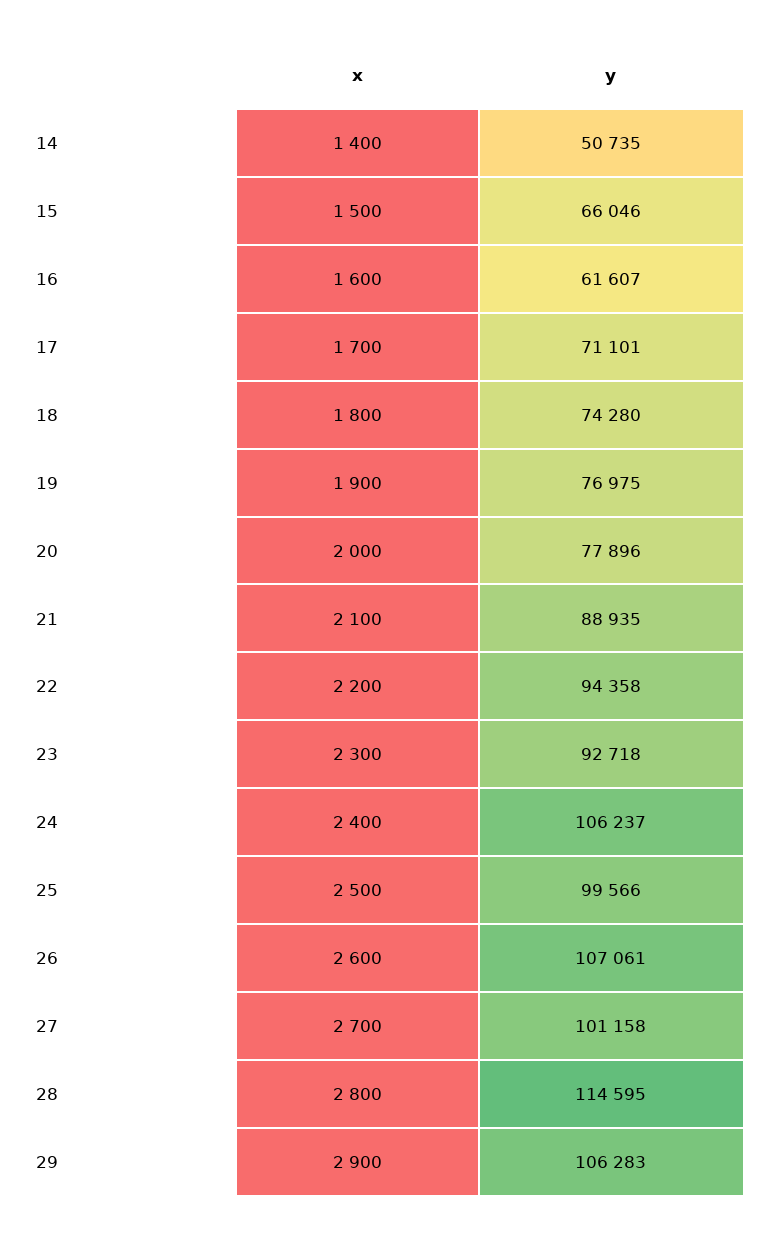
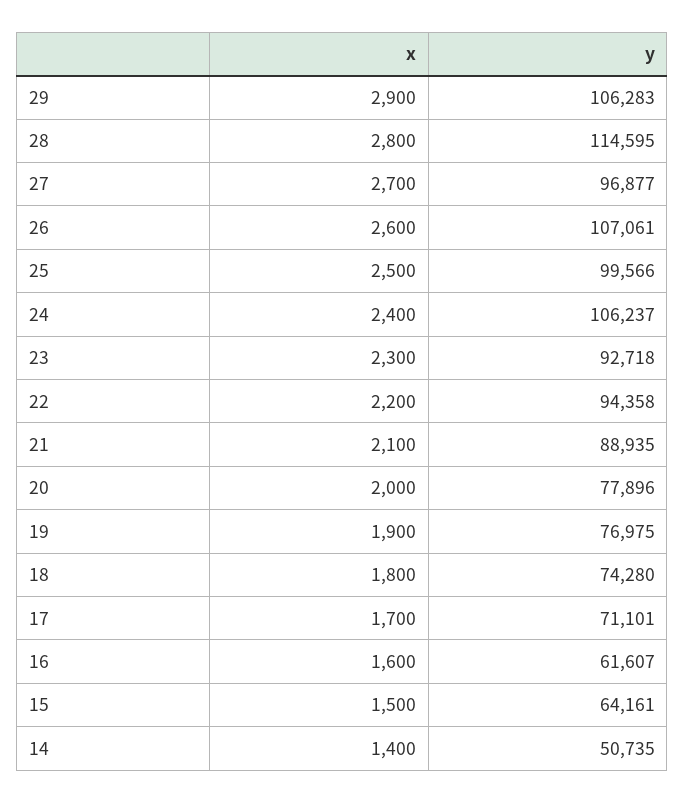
  {
    "x": {
      "14": 1400,
      "15": 1500,
      "16": 1600,
      "17": 1700,
      "18": 1800,
      "19": 1900,
      "20": 2000,
      "21": 2100,
      "22": 2200,
      "23": 2300,
      "24": 2400,
      "25": 2500,
      "26": 2600,
      "27": 2700,
      "28": 2800,
      "29": 2900
    },
    "y": {
      "14": 50735,
-     "15": 66046,
+     "15": 64161,
      "16": 61607,
      "17": 71101,
      "18": 74280,
      "19": 76975,
      "20": 77896,
      "21": 88935,
      "22": 94358,
      "23": 92718,
      "24": 106237,
      "25": 99566,
      "26": 107061,
-     "27": 101158,
+     "27": 96877,
      "28": 114595,
      "29": 106283
    }
  }

